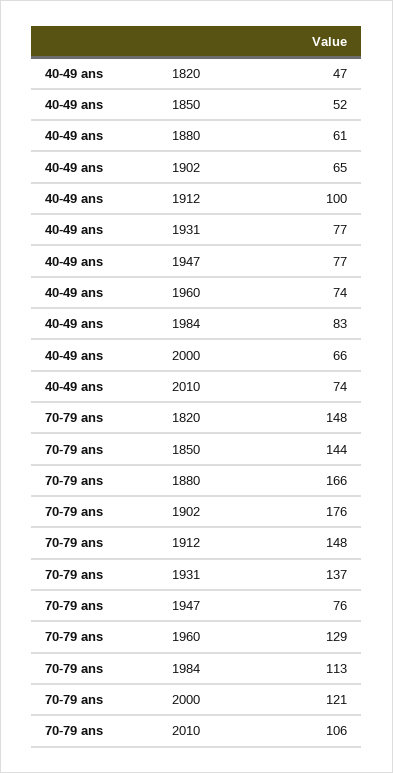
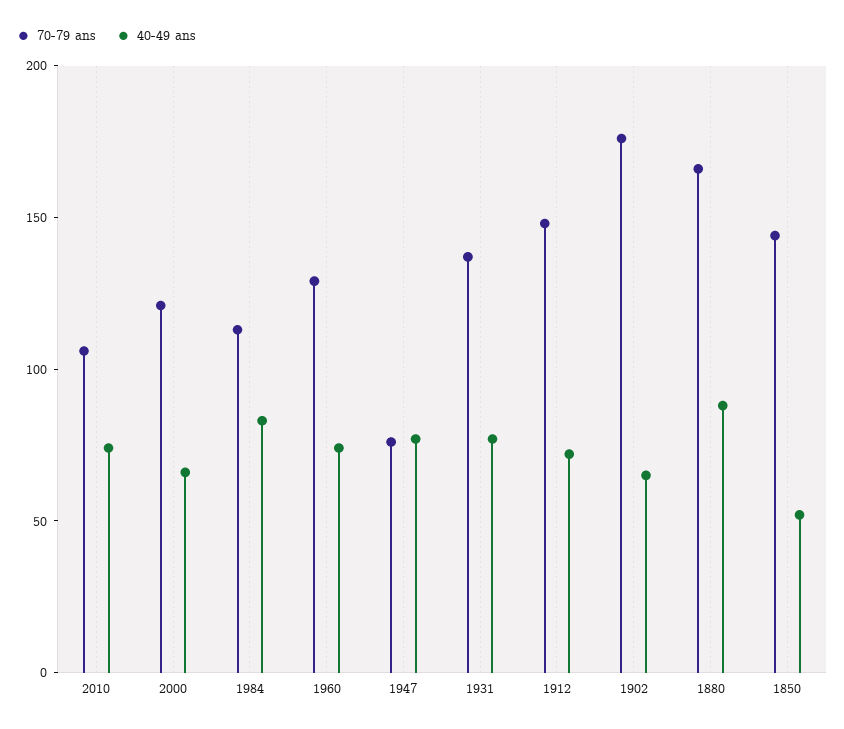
  {
    "40-49 ans": {
-     "1820": 47,
      "1850": 52,
-     "1880": 61,
+     "1880": 90,
      "1902": 65,
-     "1912": 100,
+     "1912": 70,
      "1931": 77,
      "1947": 77,
      "1960": 74,
      "1984": 83,
      "2000": 66,
      "2010": 74
    },
    "70-79 ans": {
-     "1820": 148,
      "1850": 144,
      "1880": 166,
      "1902": 176,
      "1912": 148,
      "1931": 137,
      "1947": 76,
      "1960": 129,
      "1984": 113,
      "2000": 121,
      "2010": 106
    }
  }

